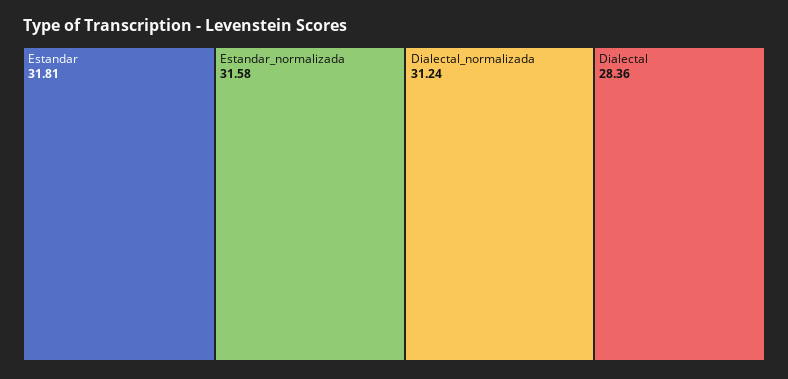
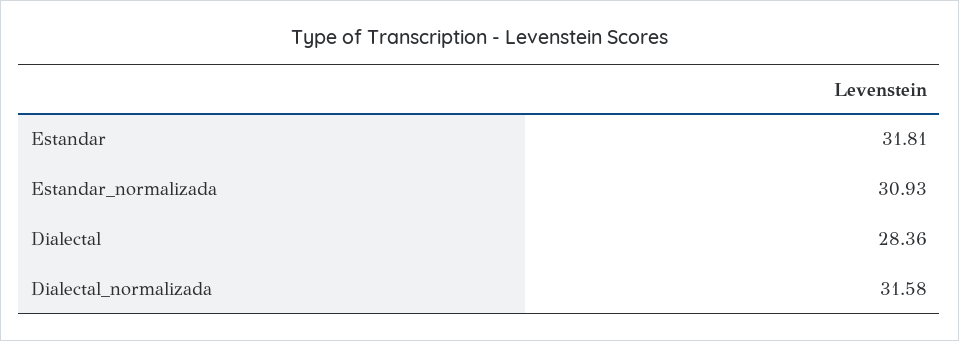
  {
    "Estandar": 31.81,
-   "Estandar_normalizada": 31.58,
+   "Estandar_normalizada": 30.93,
-   "Dialectal_normalizada": 31.24,
+   "Dialectal_normalizada": 31.58,
    "Dialectal": 28.36
  }

